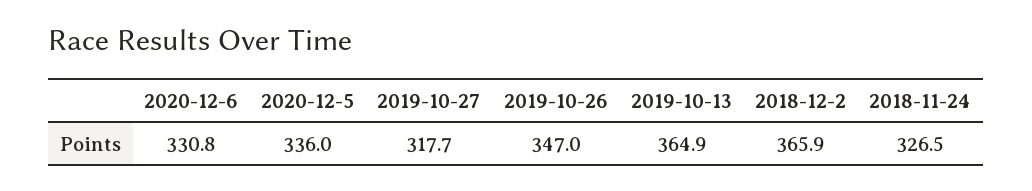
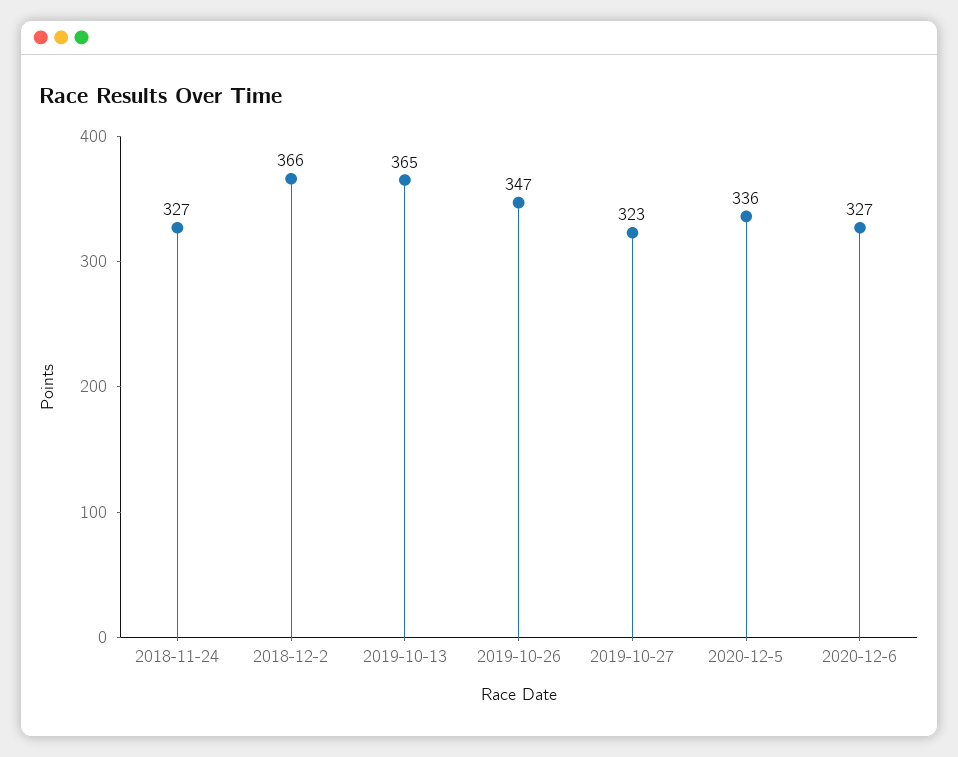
  {
-   "2020-12-6": 330.8,
+   "2020-12-6": 327,
    "2020-12-5": 336,
-   "2019-10-27": 317.7,
+   "2019-10-27": 323,
    "2019-10-26": 347,
    "2019-10-13": 364.9,
    "2018-12-2": 365.9,
    "2018-11-24": 326.5
  }

